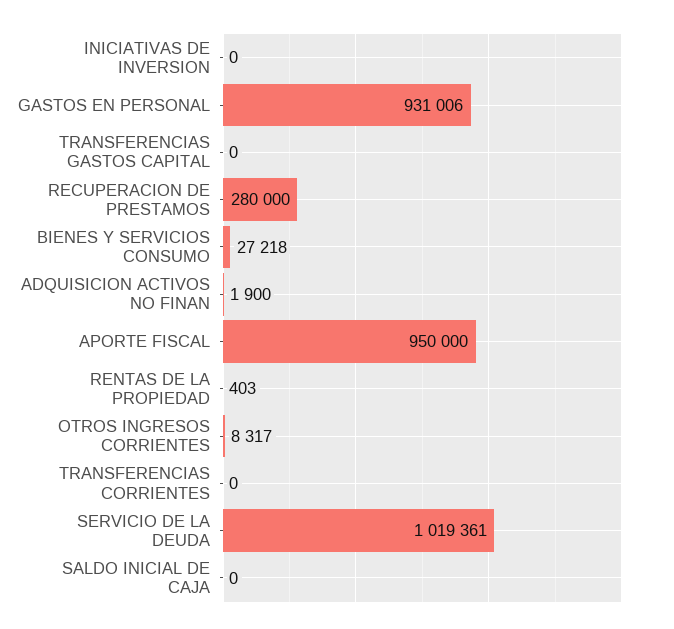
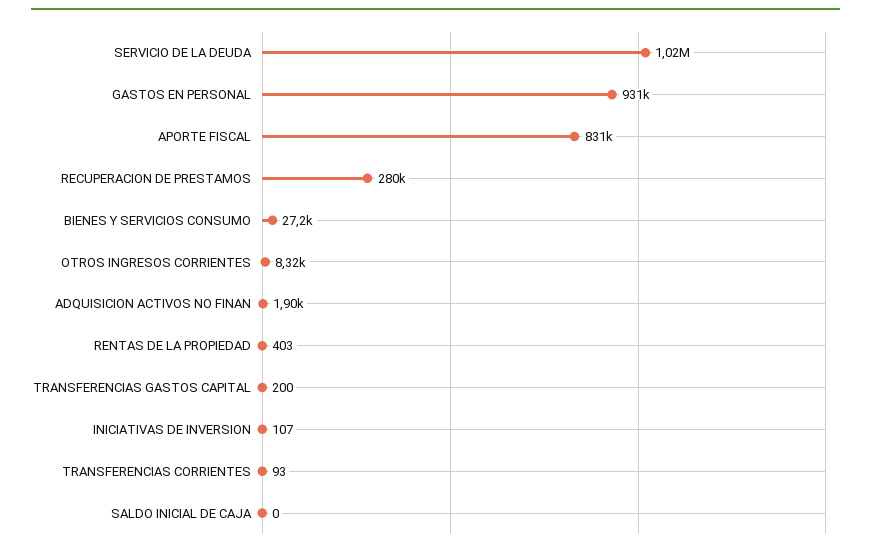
  {
-   "INICIATIVAS DE INVERSION": 0,
+   "INICIATIVAS DE INVERSION": 107,
    "GASTOS EN PERSONAL": 931006,
-   "TRANSFERENCIAS GASTOS CAPITAL": 0,
+   "TRANSFERENCIAS GASTOS CAPITAL": 200,
    "RECUPERACION DE PRESTAMOS": 280000,
    "BIENES Y SERVICIOS CONSUMO": 27218,
    "ADQUISICION ACTIVOS NO FINAN": 1900,
-   "APORTE FISCAL": 950000,
+   "APORTE FISCAL": 831000,
    "RENTAS DE LA PROPIEDAD": 403,
    "OTROS INGRESOS CORRIENTES": 8317,
-   "TRANSFERENCIAS CORRIENTES": 0,
+   "TRANSFERENCIAS CORRIENTES": 93,
    "SERVICIO DE LA DEUDA": 1019361,
    "SALDO INICIAL DE CAJA": 0
  }

